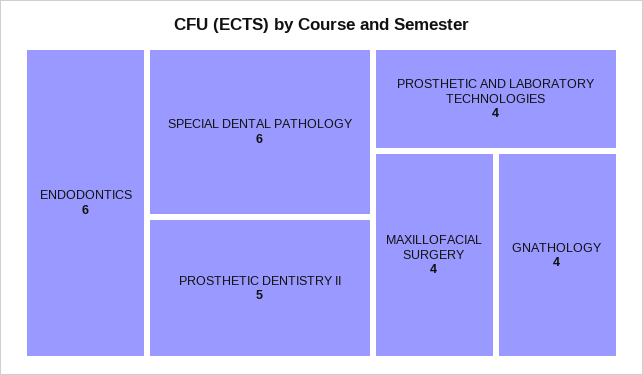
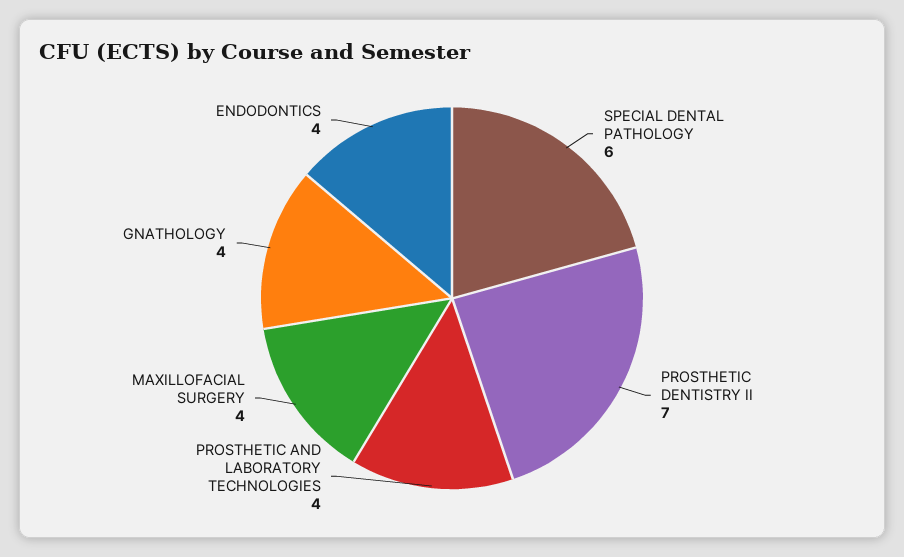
  {
-   "ENDODONTICS": 6,
+   "ENDODONTICS": 4,
    "SPECIAL DENTAL PATHOLOGY": 6,
-   "PROSTHETIC DENTISTRY II": 5,
+   "PROSTHETIC DENTISTRY II": 7,
    "PROSTHETIC AND LABORATORY TECHNOLOGIES": 4,
    "MAXILLOFACIAL SURGERY": 4,
    "GNATHOLOGY": 4
  }

